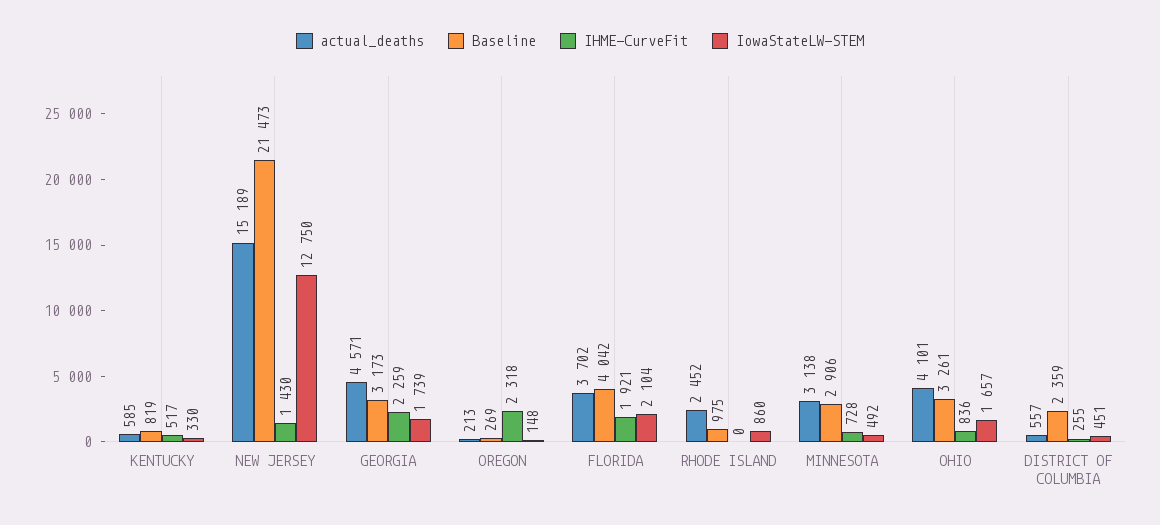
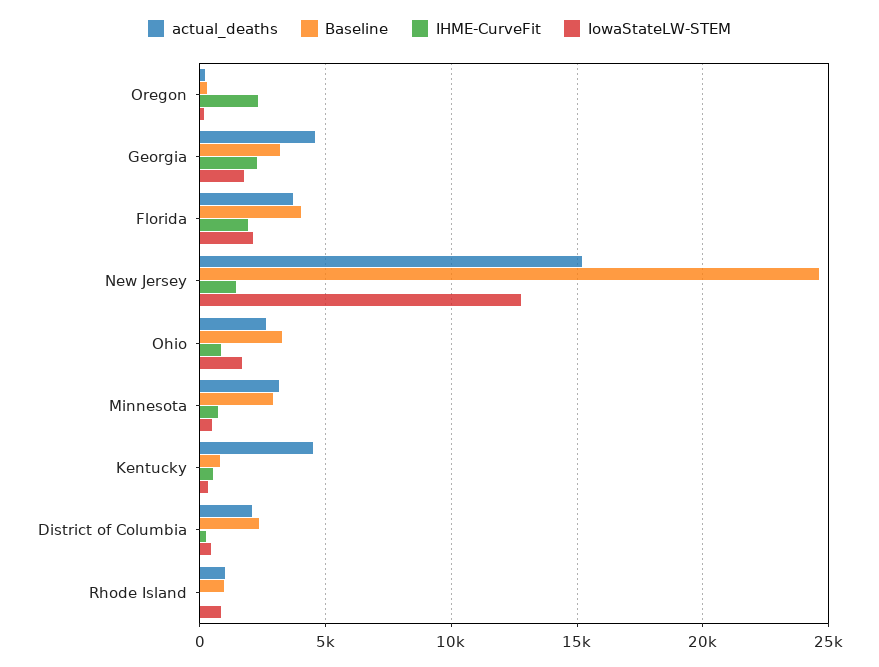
  {
    "actual_deaths": {
-     "KENTUCKY": 585,
+     "KENTUCKY": 4500,
      "NEW JERSEY": 15189,
      "GEORGIA": 4571,
      "OREGON": 213,
      "FLORIDA": 3702,
-     "RHODE ISLAND": 2452,
+     "RHODE ISLAND": 1000,
      "MINNESOTA": 3138,
-     "OHIO": 4101,
+     "OHIO": 2500,
-     "DISTRICT OF COLUMBIA": 557
+     "DISTRICT OF COLUMBIA": 2000
    },
    "Baseline": {
      "KENTUCKY": 819,
-     "NEW JERSEY": 21473,
+     "NEW JERSEY": 24500,
      "GEORGIA": 3173,
      "OREGON": 269,
      "FLORIDA": 4042,
      "RHODE ISLAND": 975,
      "MINNESOTA": 2906,
      "OHIO": 3261,
      "DISTRICT OF COLUMBIA": 2359
    },
    "IHME-CurveFit": {
      "KENTUCKY": 517,
      "NEW JERSEY": 1430,
      "GEORGIA": 2259,
      "OREGON": 2318,
      "FLORIDA": 1921,
      "RHODE ISLAND": 0,
      "MINNESOTA": 728,
      "OHIO": 836,
      "DISTRICT OF COLUMBIA": 255
    },
    "IowaStateLW-STEM": {
      "KENTUCKY": 330,
      "NEW JERSEY": 12750,
      "GEORGIA": 1739,
      "OREGON": 148,
      "FLORIDA": 2104,
      "RHODE ISLAND": 860,
      "MINNESOTA": 492,
      "OHIO": 1657,
      "DISTRICT OF COLUMBIA": 451
    }
  }

